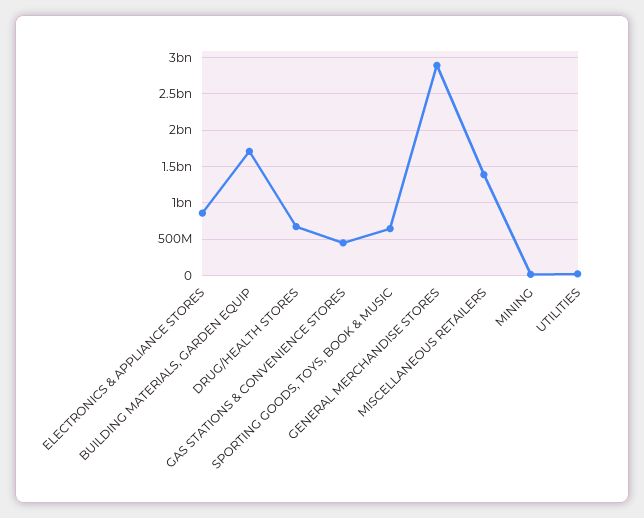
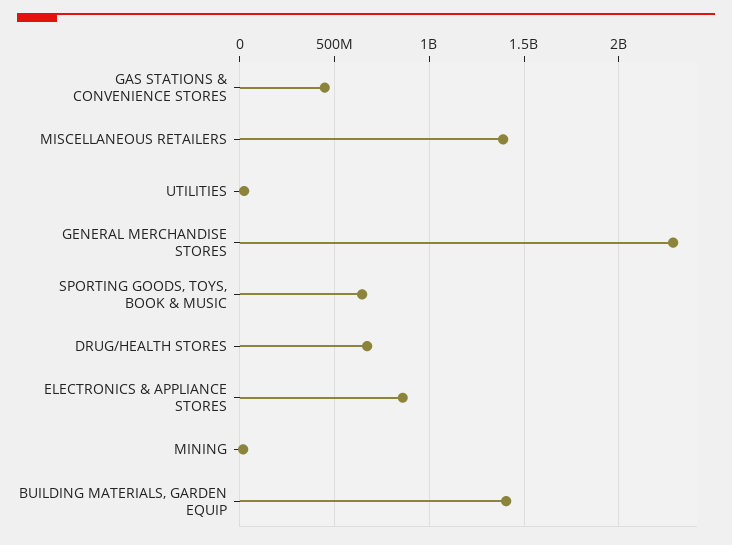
  {
    "ELECTRONICS & APPLIANCE STORES": 850000000,
-   "BUILDING MATERIALS, GARDEN EQUIP": 1700000000,
+   "BUILDING MATERIALS, GARDEN EQUIP": 1400000000,
    "DRUG/HEALTH STORES": 650000000,
    "GAS STATIONS & CONVENIENCE STORES": 450000000,
    "SPORTING GOODS, TOYS, BOOK & MUSIC": 650000000,
-   "GENERAL MERCHANDISE STORES": 2900000000,
+   "GENERAL MERCHANDISE STORES": 2300000000,
    "MISCELLANEOUS RETAILERS": 1400000000,
    "MINING": 0,
    "UTILITIES": 0
  }

